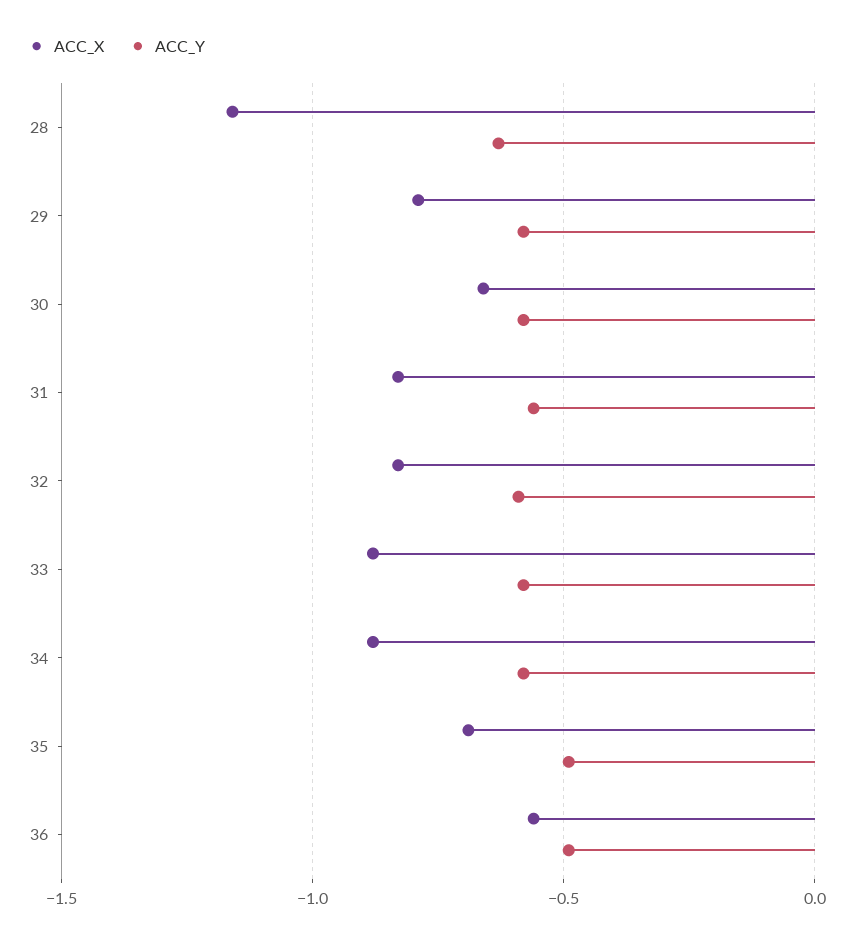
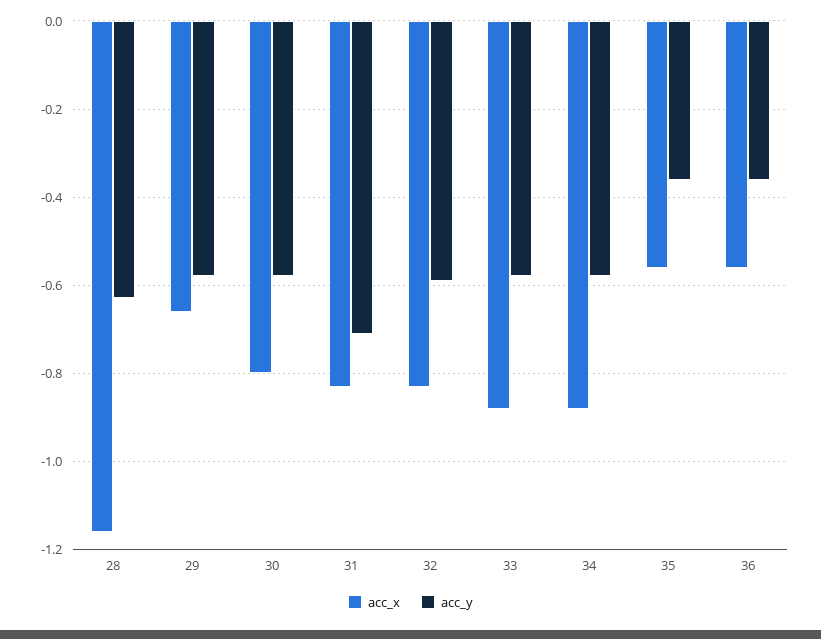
  {
    "ACC_X": {
      "28": -1.15,
-     "29": -0.8,
+     "29": -0.65,
-     "30": -0.65,
+     "30": -0.8,
      "31": -0.85,
      "32": -0.85,
      "33": -0.9,
      "34": -0.9,
-     "35": -0.7,
+     "35": -0.55,
      "36": -0.55
    },
    "ACC_Y": {
      "28": -0.65,
      "29": -0.6,
      "30": -0.6,
-     "31": -0.55,
+     "31": -0.7,
      "32": -0.6,
      "33": -0.6,
      "34": -0.6,
-     "35": -0.5,
+     "35": -0.35,
-     "36": -0.5
+     "36": -0.35
    }
  }

